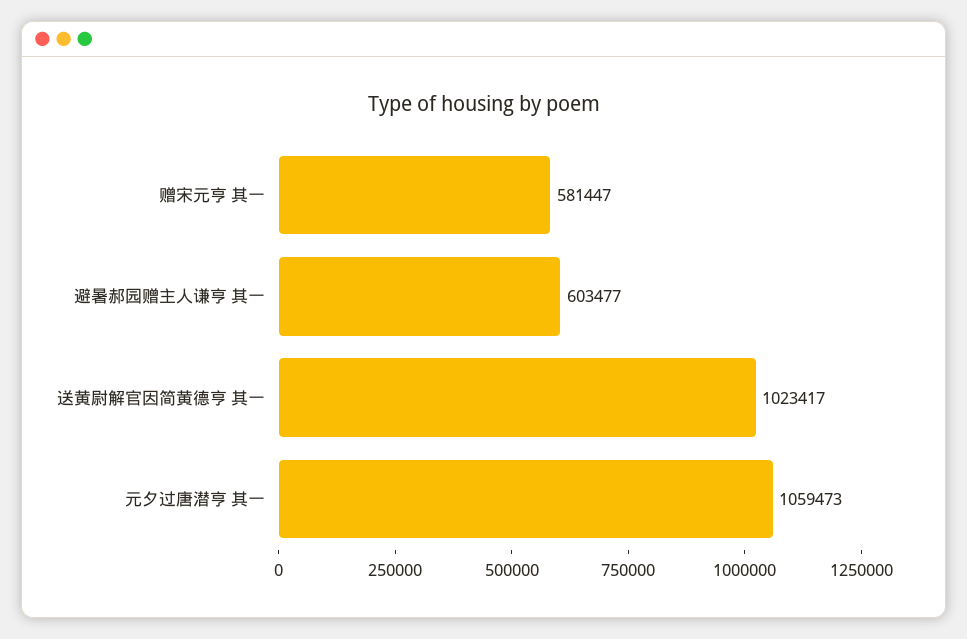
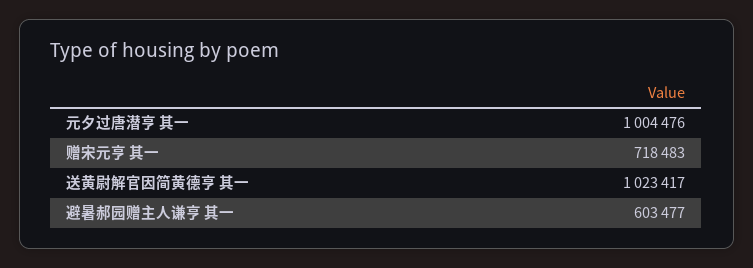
  {
-   "赠宋元亨 其一": 581447,
+   "赠宋元亨 其一": 718483,
    "避暑郝园赠主人谦亨 其一": 603477,
    "送黄尉解官因简黄德亨 其一": 1023417,
-   "元夕过唐潜亨 其一": 1059473
+   "元夕过唐潜亨 其一": 1004476
  }

